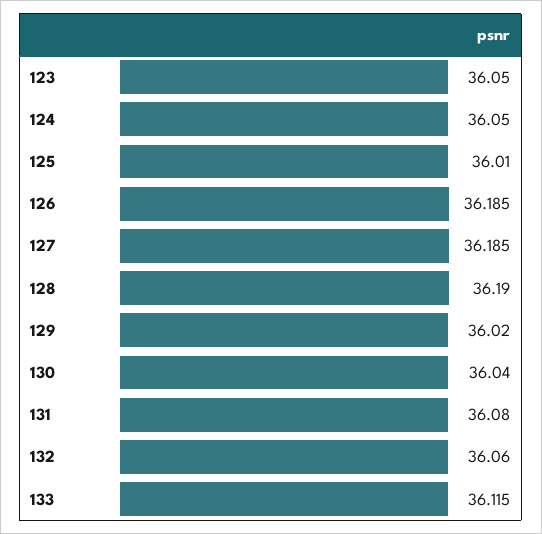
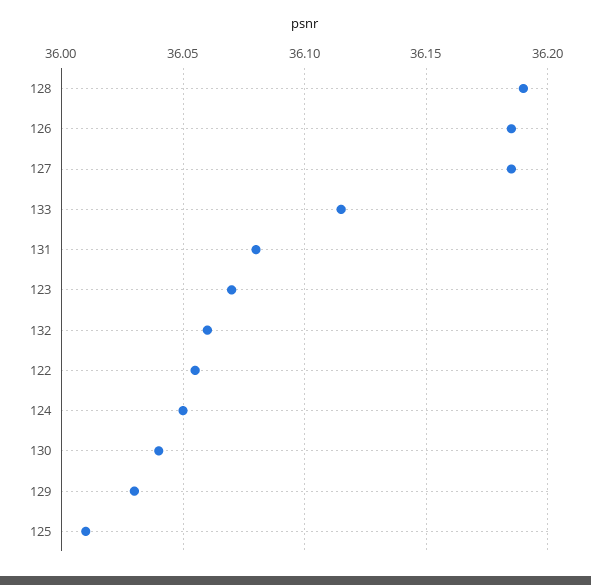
  {
-   "123": 36.05,
+   "123": 36.07,
    "124": 36.05,
    "125": 36.01,
    "126": 36.185,
    "127": 36.185,
    "128": 36.19,
-   "129": 36.02,
+   "129": 36.03,
    "130": 36.04,
    "131": 36.08,
    "132": 36.06,
-   "133": 36.115
+   "133": 36.115,
+   "122": 36.055
  }

